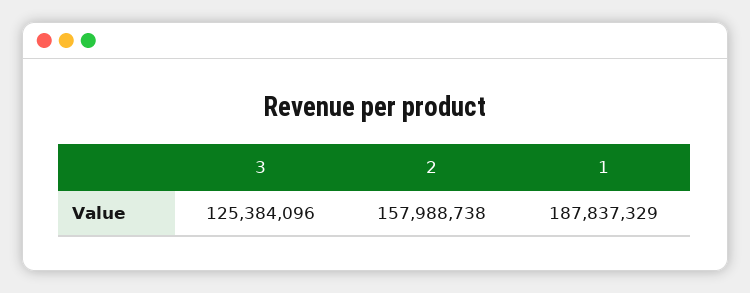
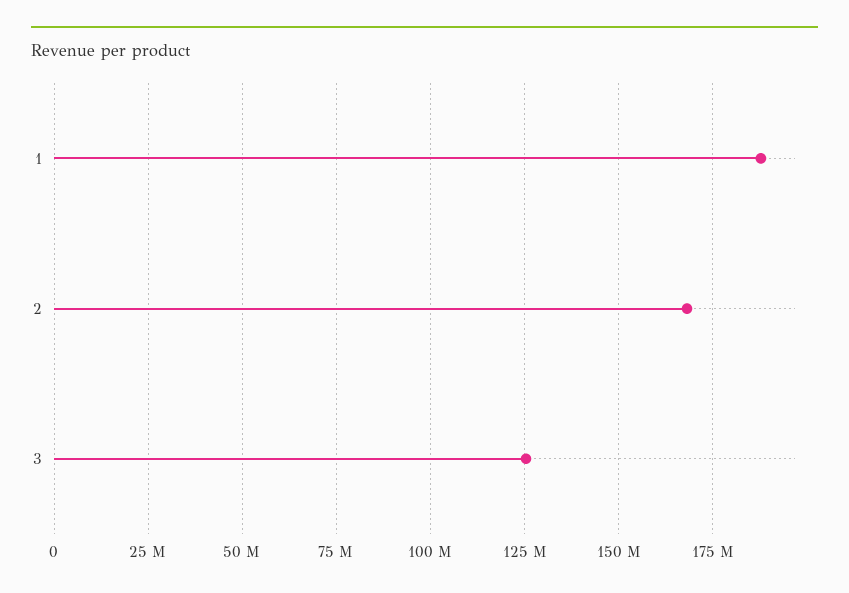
  {
    "3": 125384096,
-   "2": 157988738,
+   "2": 167500000,
    "1": 187837329
  }

